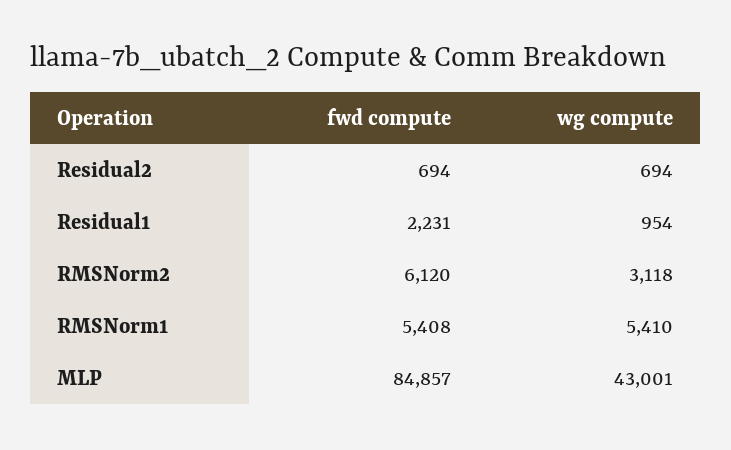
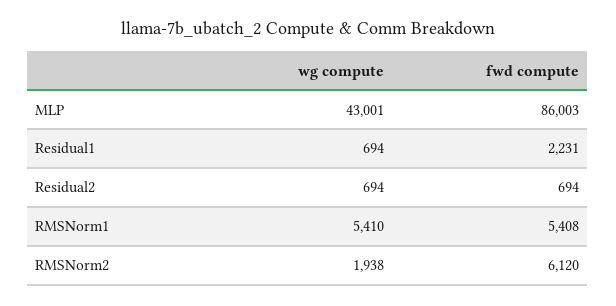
  {
    "fwd compute": {
      "Residual2": 694,
      "Residual1": 2231,
      "RMSNorm2": 6120,
      "RMSNorm1": 5408,
-     "MLP": 84857
+     "MLP": 86003
    },
    "wg compute": {
      "Residual2": 694,
-     "Residual1": 954,
+     "Residual1": 694,
-     "RMSNorm2": 3118,
+     "RMSNorm2": 1938,
      "RMSNorm1": 5410,
      "MLP": 43001
    }
  }

